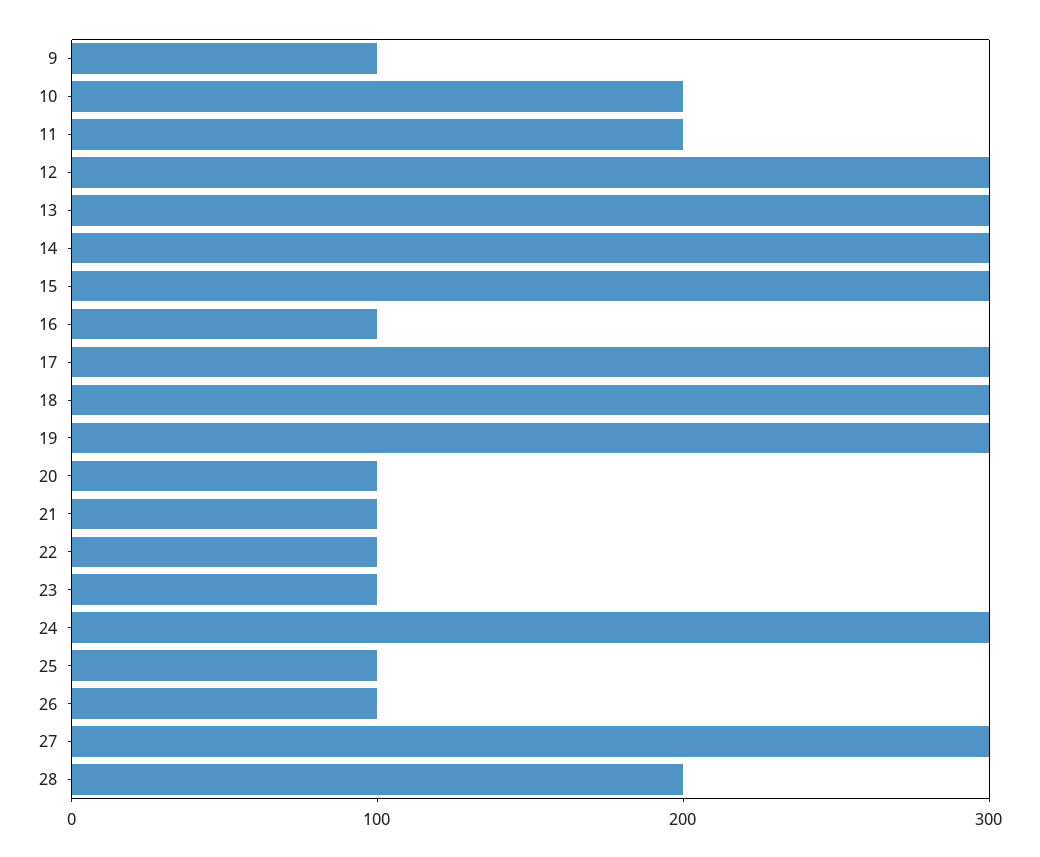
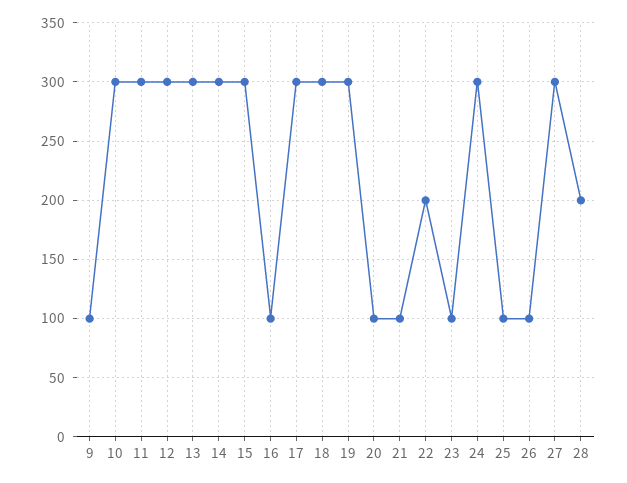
  {
    "9": 100,
-   "10": 200,
+   "10": 300,
-   "11": 200,
+   "11": 300,
    "12": 300,
    "13": 300,
    "14": 300,
    "15": 300,
    "16": 100,
    "17": 300,
    "18": 300,
    "19": 300,
    "20": 100,
    "21": 100,
-   "22": 100,
+   "22": 200,
    "23": 100,
    "24": 300,
    "25": 100,
    "26": 100,
    "27": 300,
    "28": 200
  }

